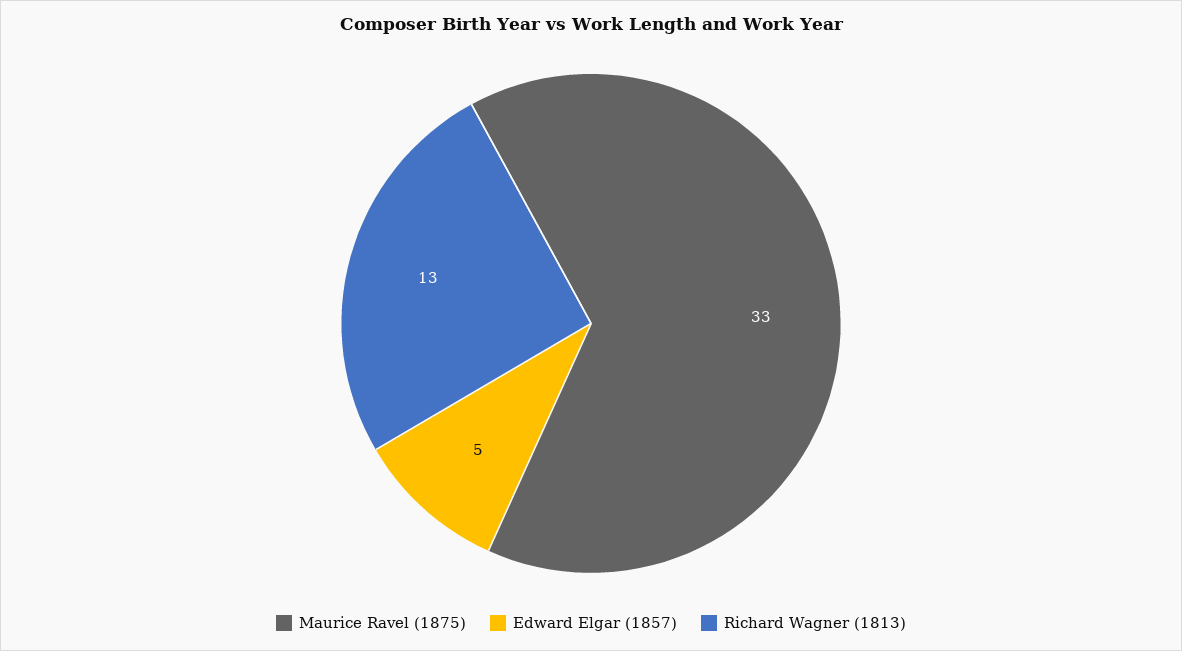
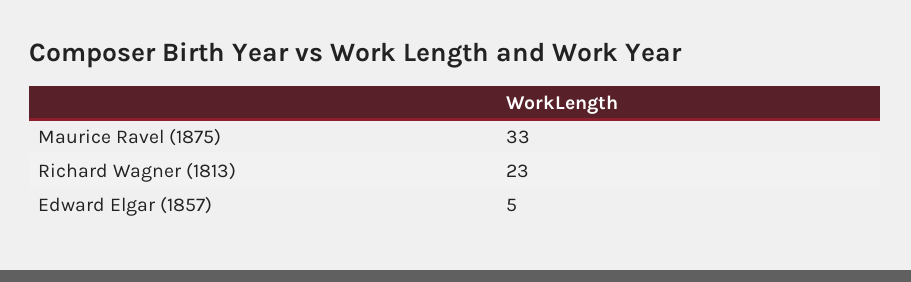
  {
    "Maurice Ravel (1875)": 33,
    "Edward Elgar (1857)": 5,
-   "Richard Wagner (1813)": 13
+   "Richard Wagner (1813)": 23
  }

